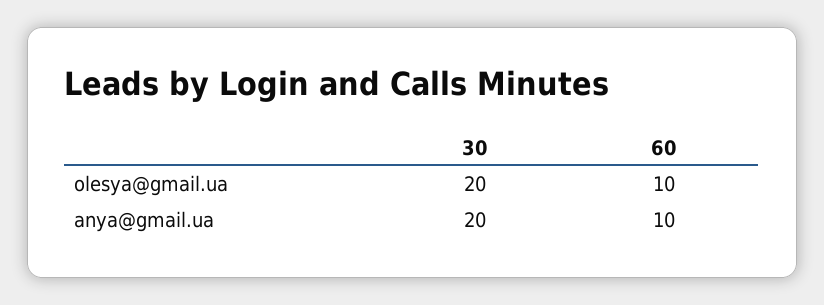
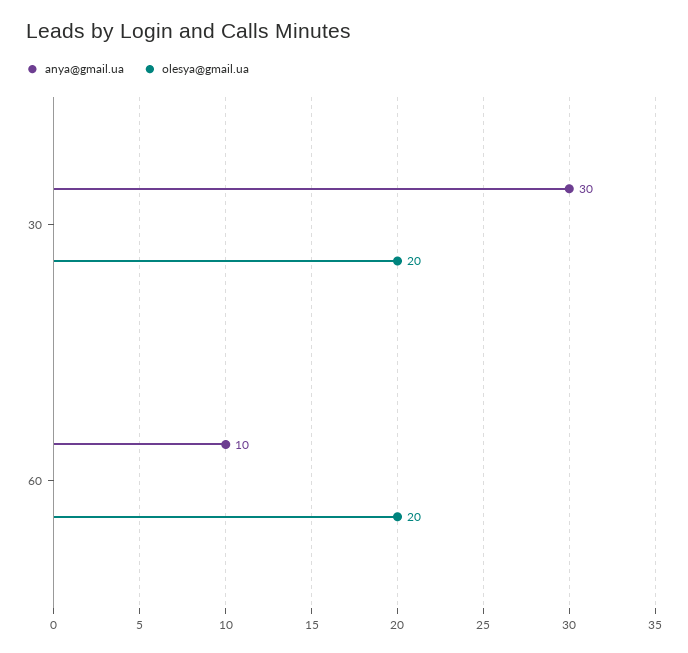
  {
    "olesya@gmail.ua": {
      "30": 20,
-     "60": 10
+     "60": 20
    },
    "anya@gmail.ua": {
-     "30": 20,
+     "30": 30,
      "60": 10
    }
  }

